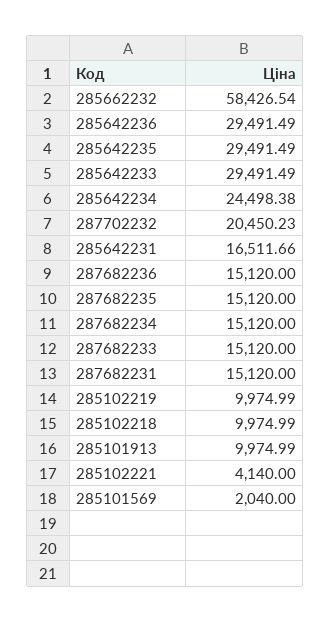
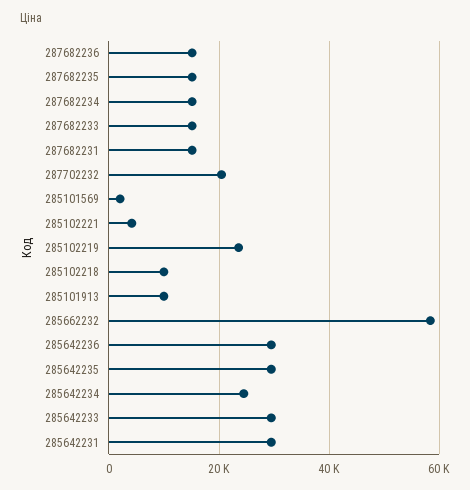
  {
    "285662232": 58426.54,
    "285642236": 29491.49,
    "285642235": 29491.49,
    "285642233": 29491.49,
    "285642234": 24498.38,
    "287702232": 20450.23,
-   "285642231": 16511.66,
+   "285642231": 30000,
    "287682236": 15120,
    "287682235": 15120,
    "287682234": 15120,
    "287682233": 15120,
    "287682231": 15120,
-   "285102219": 9974.99,
+   "285102219": 24000,
    "285102218": 9974.99,
    "285101913": 9974.99,
    "285102221": 4140,
    "285101569": 2040
  }

